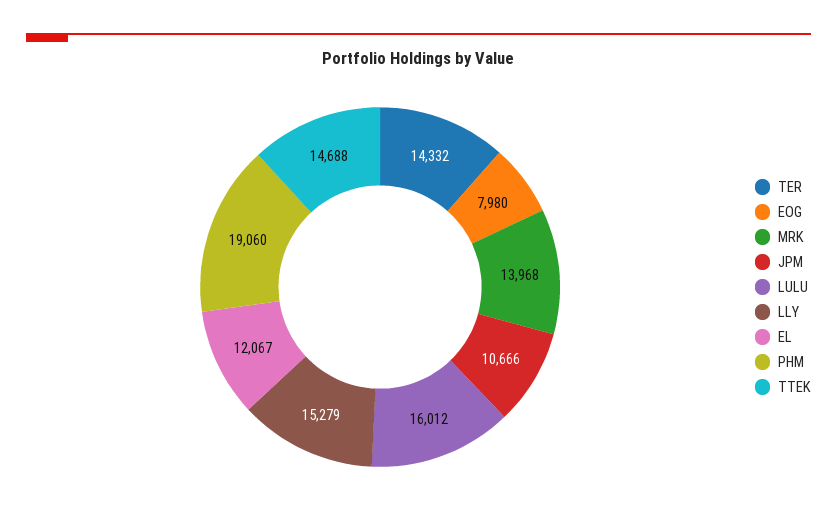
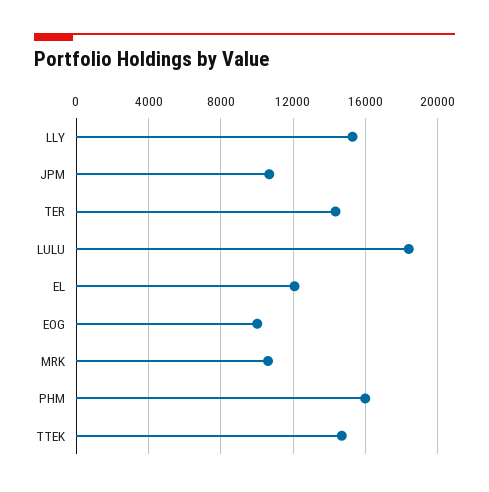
  {
    "TER": 14332,
-   "EOG": 7980,
+   "EOG": 10000,
-   "MRK": 13968,
+   "MRK": 10500,
    "JPM": 10666,
-   "LULU": 16012,
+   "LULU": 18500,
    "LLY": 15279,
    "EL": 12067,
-   "PHM": 19060,
+   "PHM": 16000,
    "TTEK": 14688
  }

